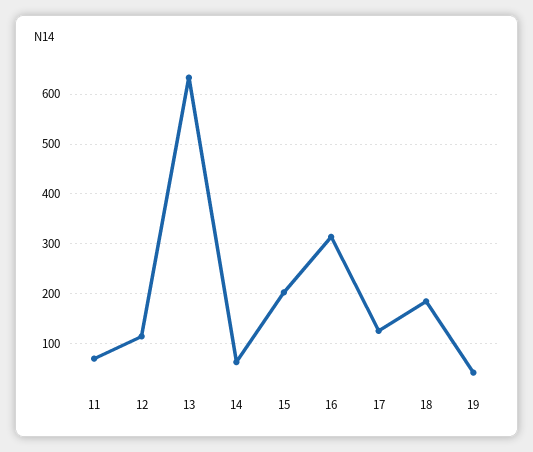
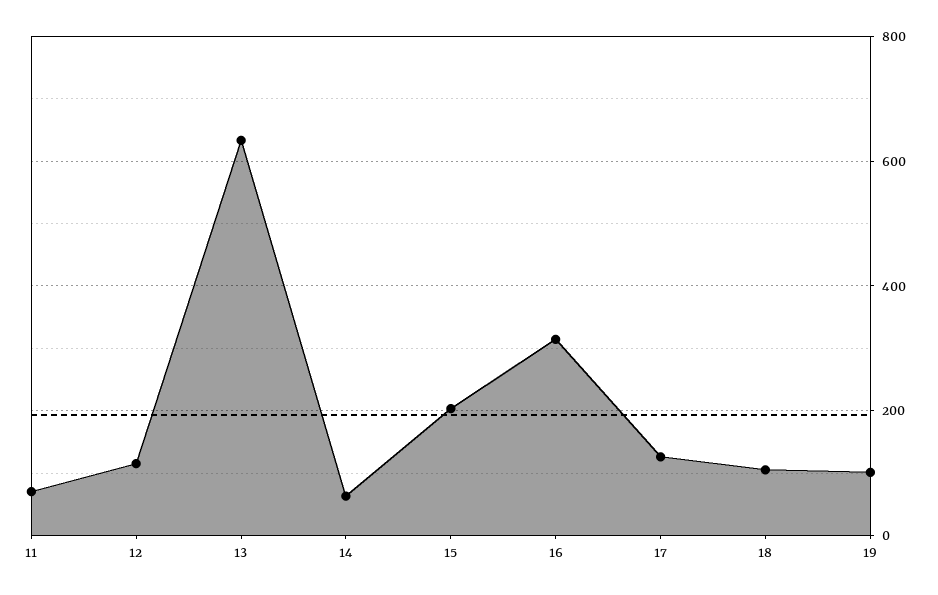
  {
    "11": 80,
    "12": 120,
    "13": 640,
    "14": 60,
    "15": 200,
    "16": 320,
    "17": 120,
-   "18": 180,
+   "18": 100,
-   "19": 40
+   "19": 100
  }

